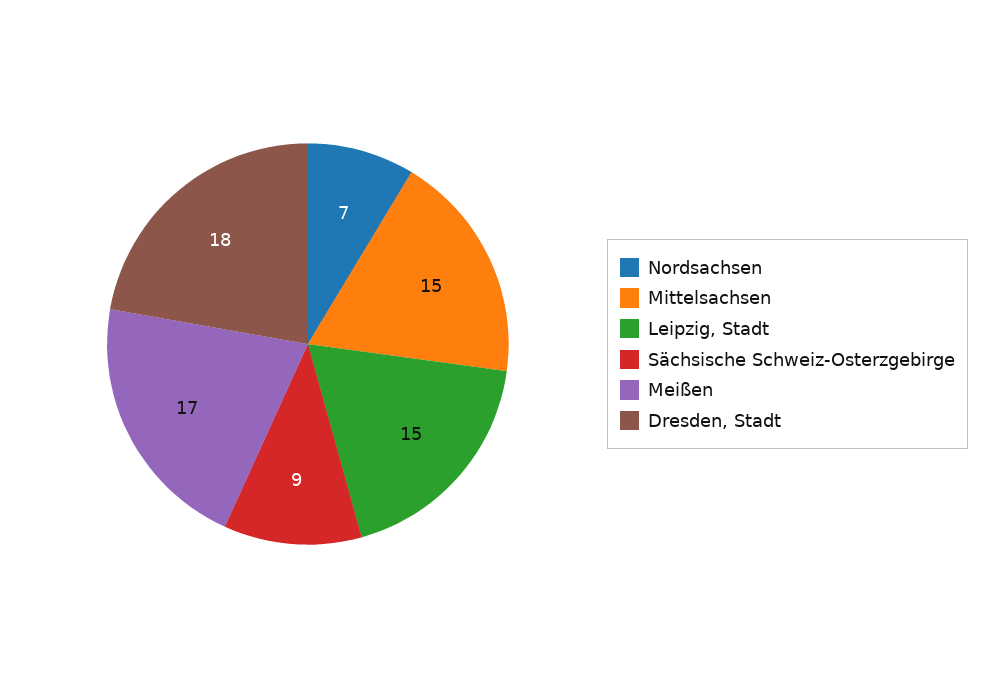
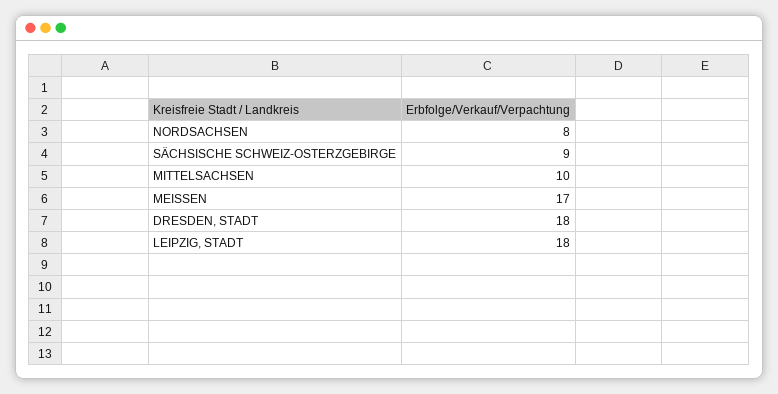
  {
-   "Nordsachsen": 7,
+   "Nordsachsen": 8,
-   "Mittelsachsen": 15,
+   "Mittelsachsen": 10,
-   "Leipzig, Stadt": 15,
+   "Leipzig, Stadt": 18,
    "Sächsische Schweiz-Osterzgebirge": 9,
    "Meißen": 17,
    "Dresden, Stadt": 18
  }

